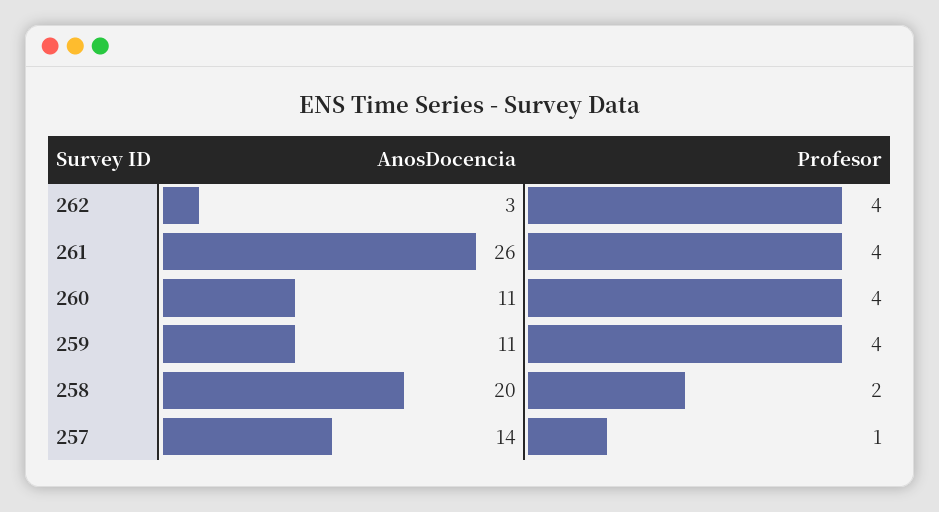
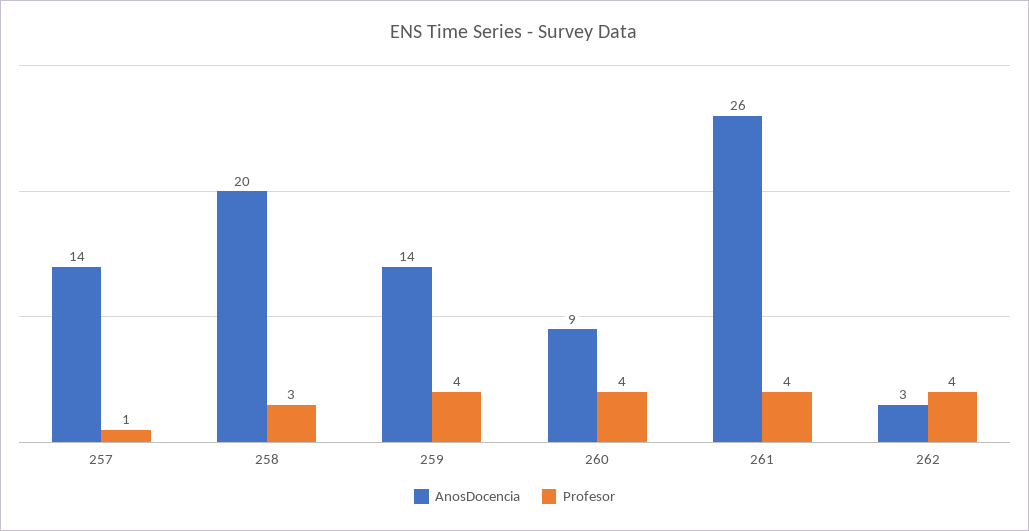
  {
    "AnosDocencia": {
      "262": 3,
      "261": 26,
-     "260": 11,
+     "260": 9,
-     "259": 11,
+     "259": 14,
      "258": 20,
      "257": 14
    },
    "Profesor": {
      "262": 4,
      "261": 4,
      "260": 4,
      "259": 4,
-     "258": 2,
+     "258": 3,
      "257": 1
    }
  }

